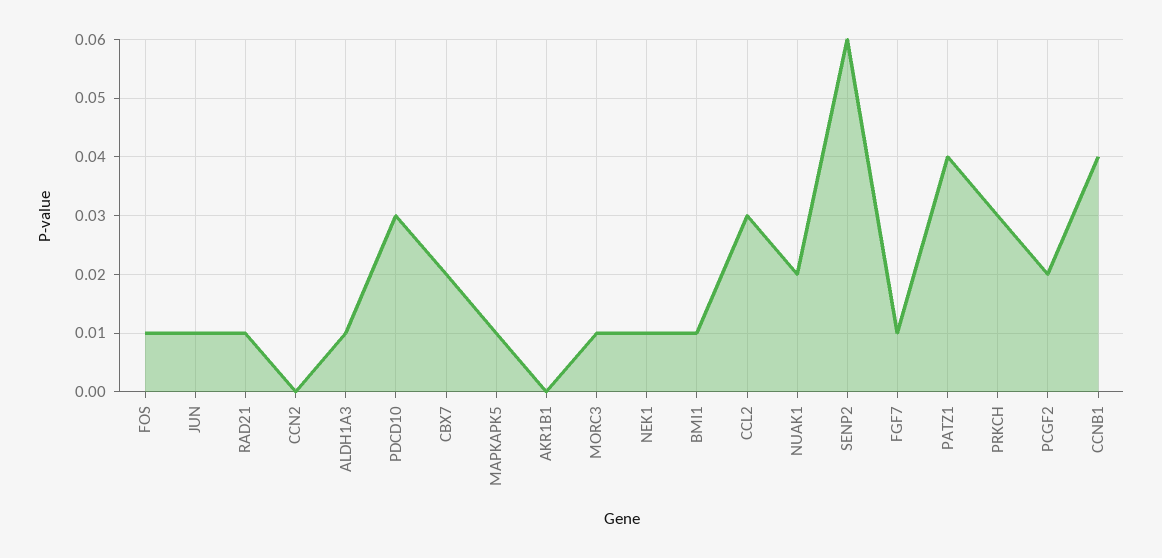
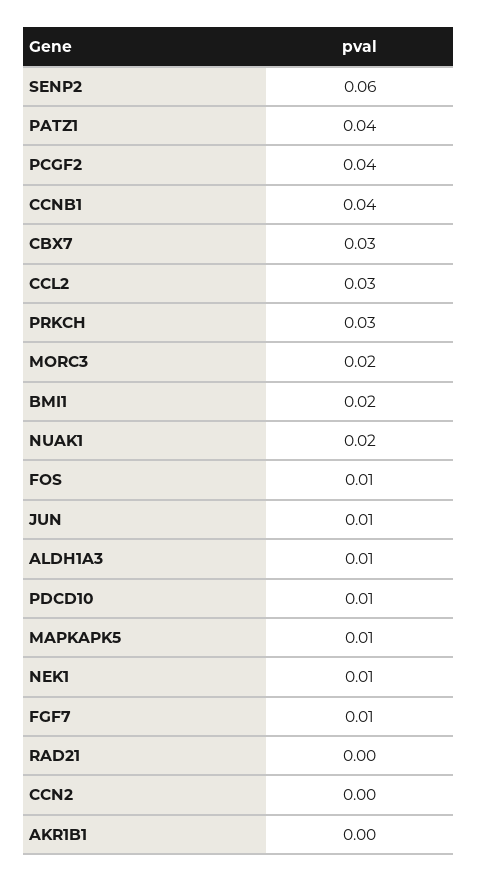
  {
    "FOS": 0.01,
    "JUN": 0.01,
-   "RAD21": 0.01,
+   "RAD21": 0,
    "CCN2": 0,
    "ALDH1A3": 0.01,
-   "PDCD10": 0.03,
+   "PDCD10": 0.01,
-   "CBX7": 0.02,
+   "CBX7": 0.03,
    "MAPKAPK5": 0.01,
    "AKR1B1": 0,
-   "MORC3": 0.01,
+   "MORC3": 0.02,
    "NEK1": 0.01,
-   "BMI1": 0.01,
+   "BMI1": 0.02,
    "CCL2": 0.03,
    "NUAK1": 0.02,
    "SENP2": 0.06,
    "FGF7": 0.01,
    "PATZ1": 0.04,
    "PRKCH": 0.03,
-   "PCGF2": 0.02,
+   "PCGF2": 0.04,
    "CCNB1": 0.04
  }

